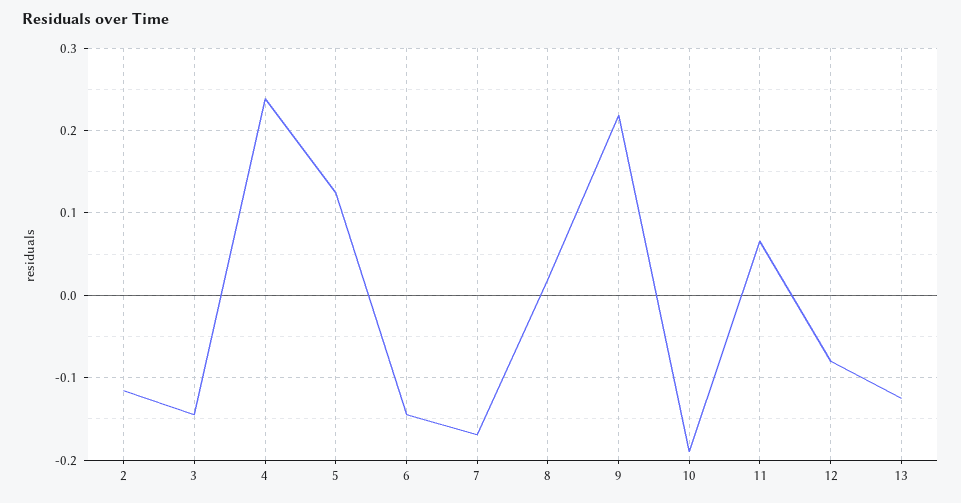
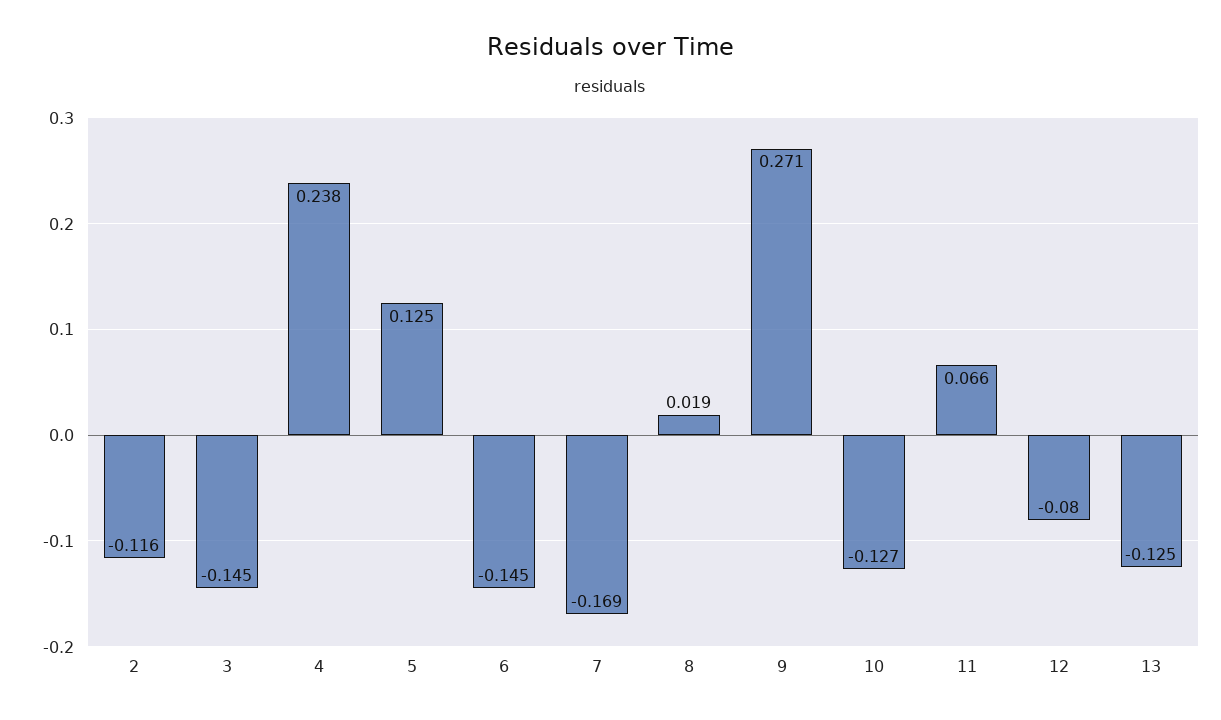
  {
    "2": -0.116,
    "3": -0.145,
    "4": 0.238,
    "5": 0.125,
    "6": -0.145,
    "7": -0.169,
    "8": 0.019,
-   "9": 0.22,
+   "9": 0.271,
-   "10": -0.19,
+   "10": -0.127,
    "11": 0.066,
    "12": -0.08,
    "13": -0.125
  }

